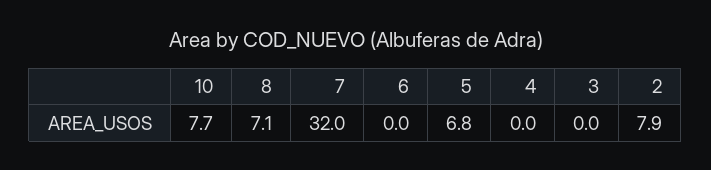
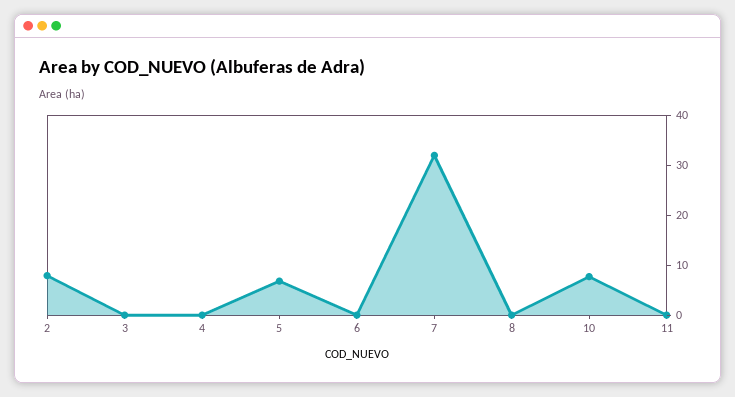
  {
    "10": 7.7,
-   "8": 7.1,
+   "8": 0,
    "7": 32,
    "6": 0,
    "5": 6.8,
    "4": 0,
    "3": 0,
-   "2": 7.9
+   "2": 7.9,
+   "11": 0
  }

